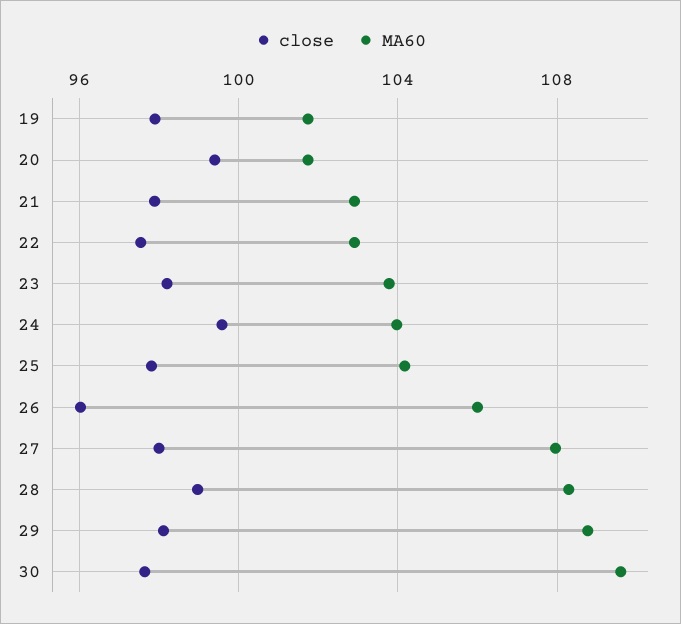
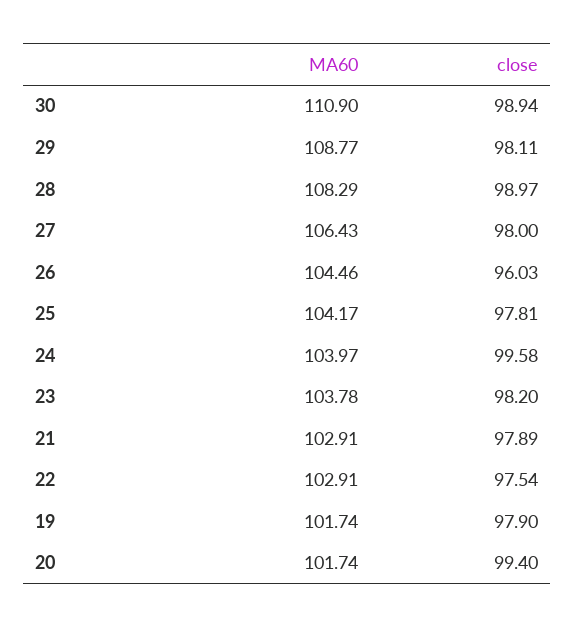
  {
    "close": {
      "19": 97.9,
      "20": 99.4,
      "21": 97.89,
      "22": 97.54,
      "23": 98.2,
      "24": 99.58,
      "25": 97.81,
      "26": 96.03,
      "27": 98,
      "28": 98.97,
      "29": 98.11,
-     "30": 97.5
+     "30": 98.94
    },
    "MA60": {
      "19": 101.74,
      "20": 101.74,
      "21": 102.91,
      "22": 102.91,
      "23": 103.78,
      "24": 103.97,
      "25": 104.17,
-     "26": 106,
+     "26": 104.46,
-     "27": 108,
+     "27": 106.43,
      "28": 108.29,
      "29": 108.77,
-     "30": 109.5
+     "30": 110.9
    }
  }

